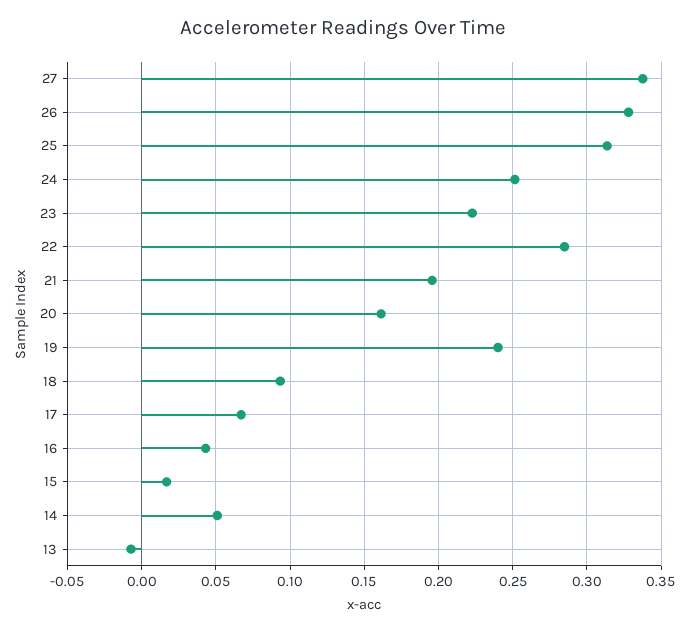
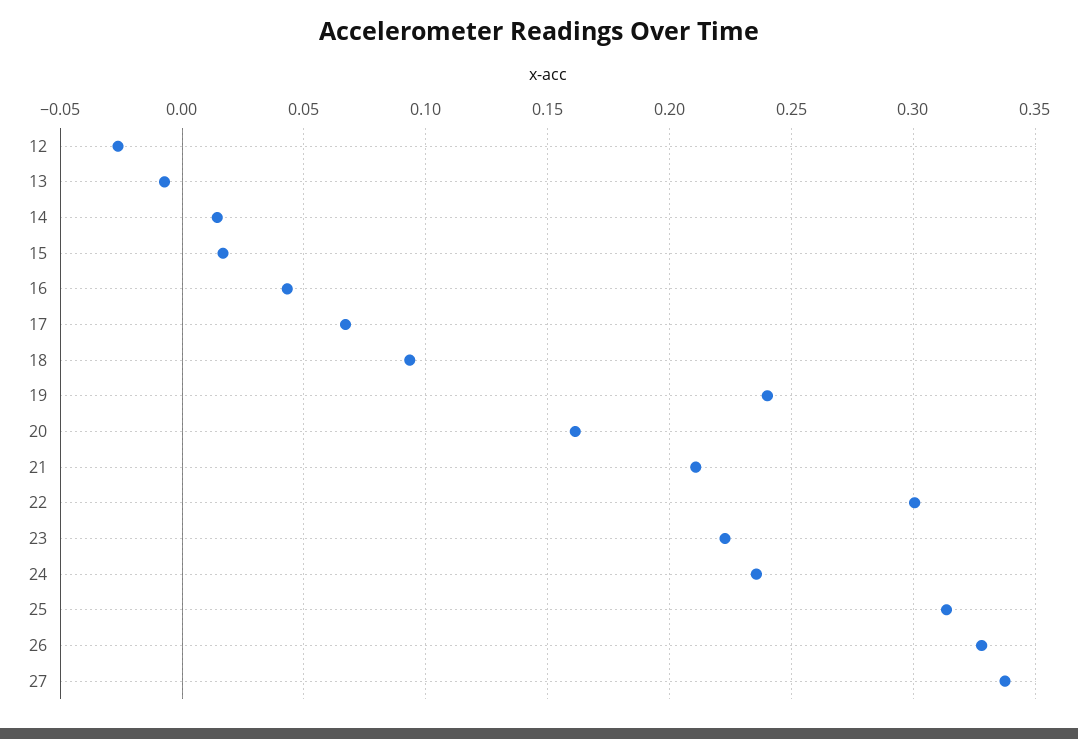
  {
    "27": 0.34,
    "26": 0.33,
    "25": 0.315,
-   "24": 0.25,
+   "24": 0.235,
    "23": 0.225,
-   "22": 0.285,
+   "22": 0.3,
-   "21": 0.195,
+   "21": 0.21,
    "20": 0.16,
    "19": 0.24,
    "18": 0.095,
    "17": 0.065,
    "16": 0.045,
    "15": 0.015,
-   "14": 0.05,
+   "14": 0.015,
-   "13": -0.005
+   "13": -0.005,
+   "12": -0.025
  }

